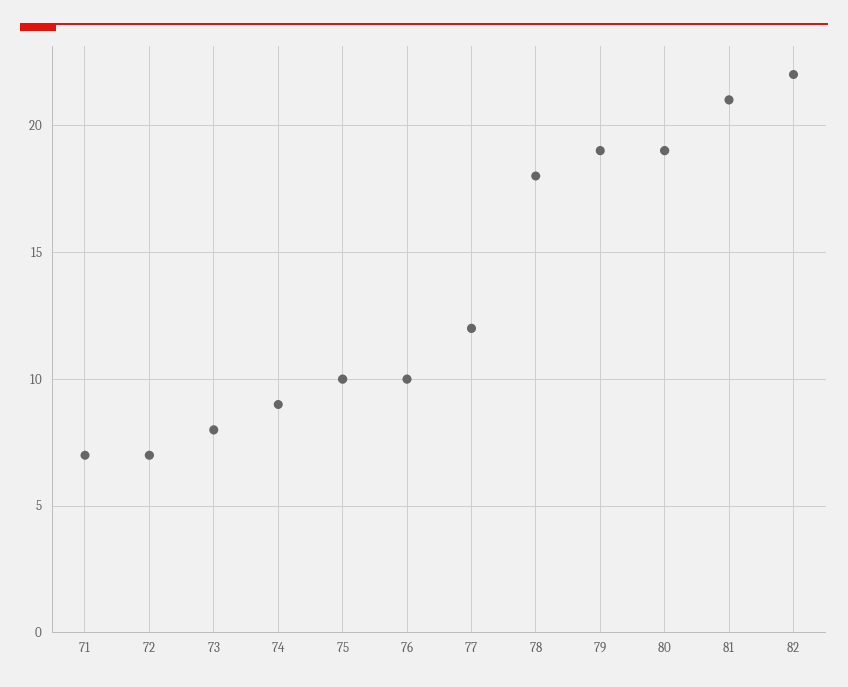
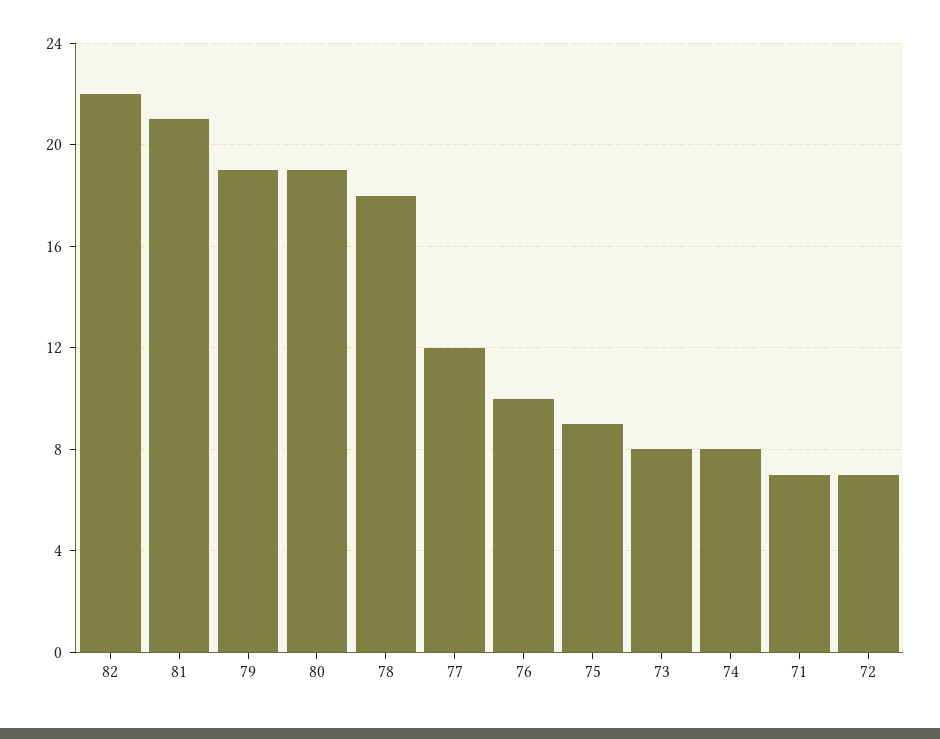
  {
    "71": 7,
    "72": 7,
    "73": 8,
-   "74": 9,
+   "74": 8,
-   "75": 10,
+   "75": 9,
    "76": 10,
    "77": 12,
    "78": 18,
    "79": 19,
    "80": 19,
    "81": 21,
    "82": 22
  }

